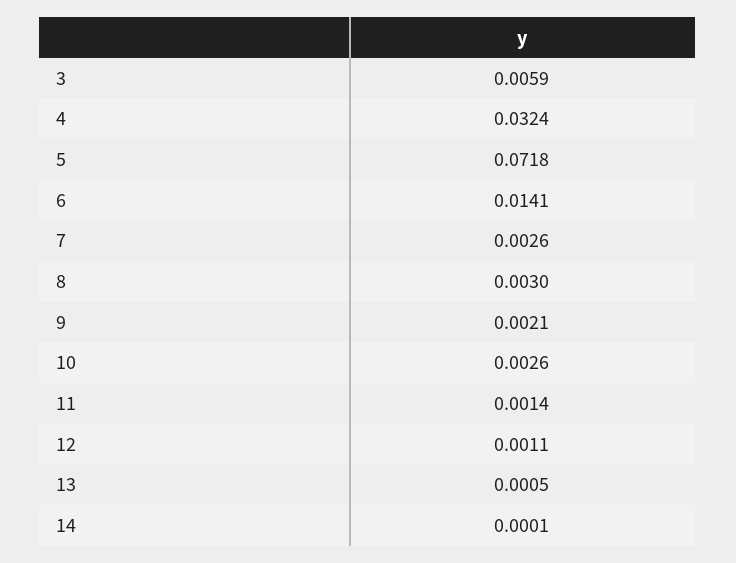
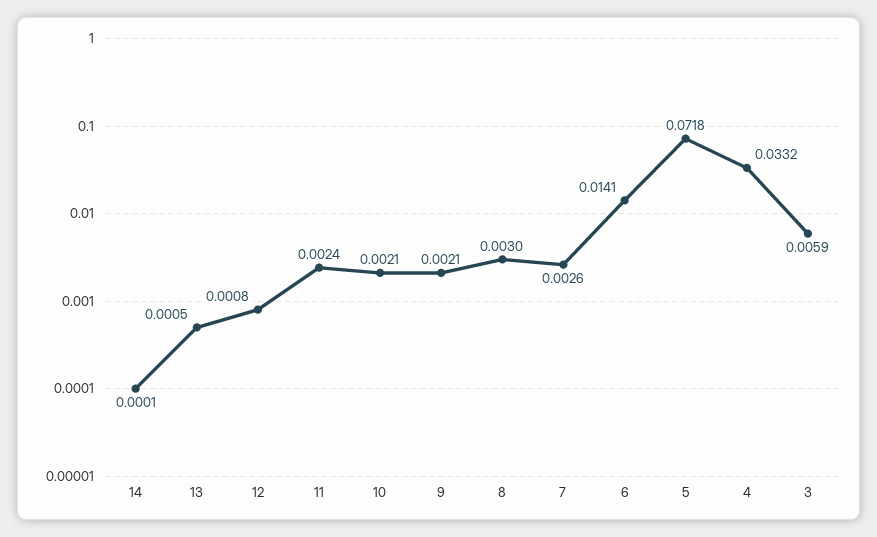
  {
    "3": 0.0059,
-   "4": 0.0324,
+   "4": 0.0332,
    "5": 0.0718,
    "6": 0.0141,
    "7": 0.0026,
    "8": 0.003,
    "9": 0.0021,
-   "10": 0.0026,
+   "10": 0.0021,
-   "11": 0.0014,
+   "11": 0.0024,
-   "12": 0.0011,
+   "12": 0.0008,
    "13": 0.0005,
    "14": 0.0001
  }

